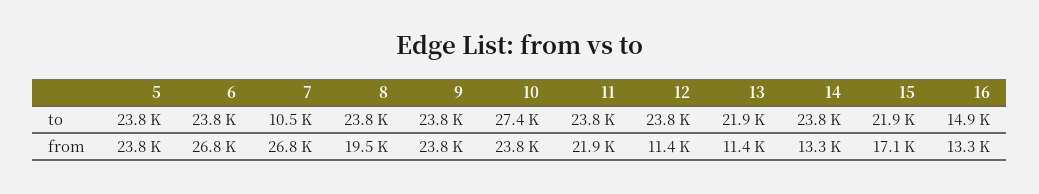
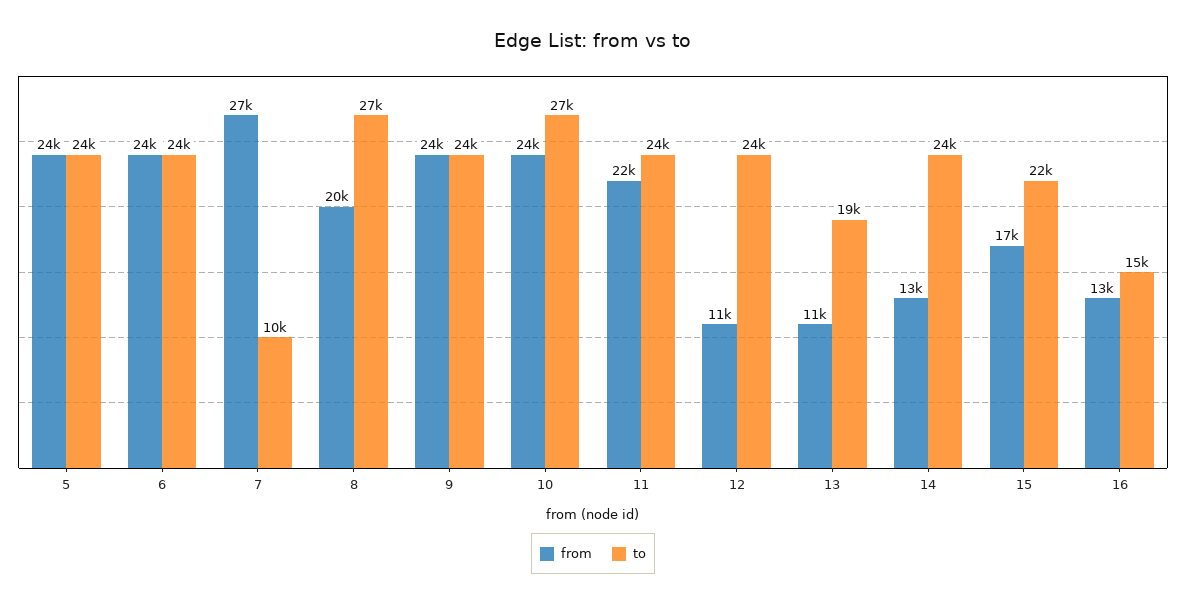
  {
    "to": {
      "5": 23800,
      "6": 23800,
      "7": 10500,
-     "8": 23800,
+     "8": 27000,
      "9": 23800,
      "10": 27400,
      "11": 23800,
      "12": 23800,
-     "13": 21900,
+     "13": 19000,
      "14": 23800,
      "15": 21900,
      "16": 14900
    },
    "from": {
      "5": 23800,
-     "6": 26800,
+     "6": 24000,
      "7": 26800,
      "8": 19500,
      "9": 23800,
      "10": 23800,
      "11": 21900,
      "12": 11400,
      "13": 11400,
      "14": 13300,
      "15": 17100,
      "16": 13300
    }
  }

